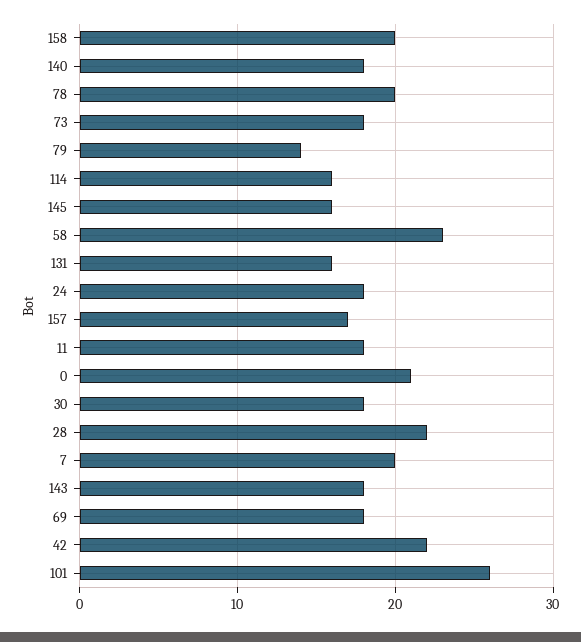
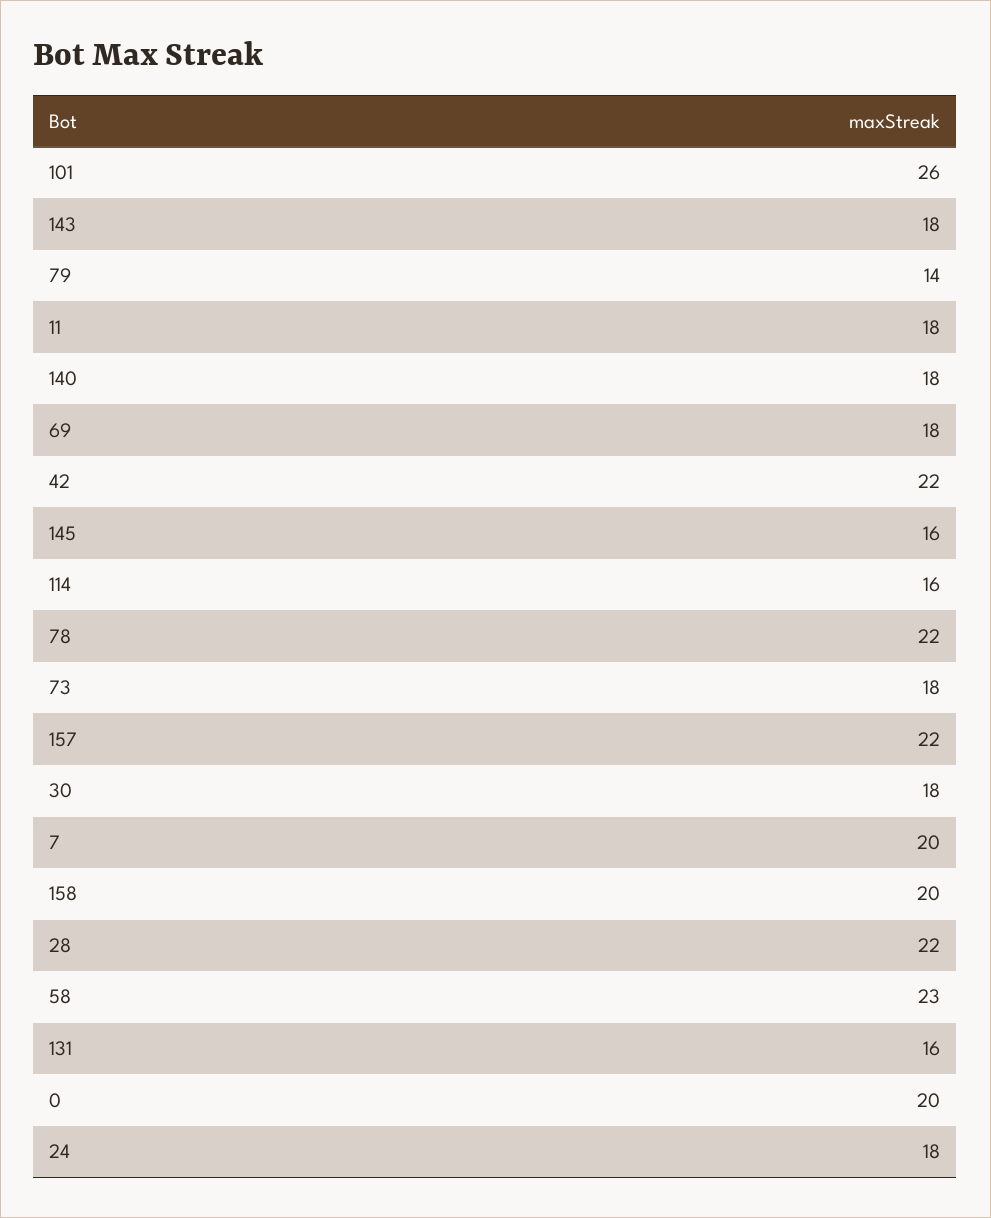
  {
    "158": 20,
    "140": 18,
-   "78": 20,
+   "78": 22,
    "73": 18,
    "79": 14,
    "114": 16,
    "145": 16,
    "58": 23,
    "131": 16,
    "24": 18,
-   "157": 17,
+   "157": 22,
    "11": 18,
-   "0": 21,
+   "0": 20,
    "30": 18,
    "28": 22,
    "7": 20,
    "143": 18,
    "69": 18,
    "42": 22,
    "101": 26
  }

